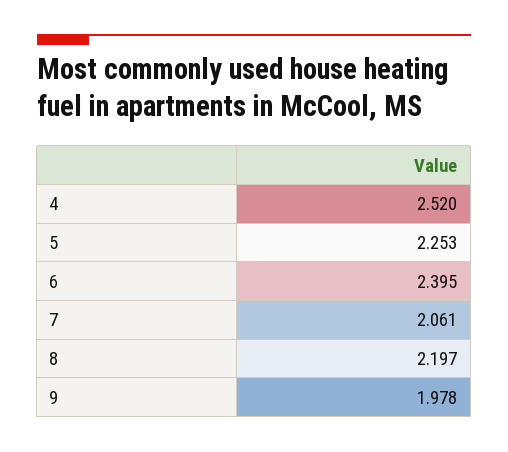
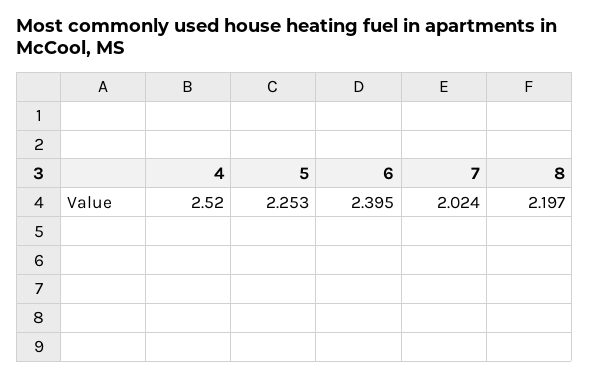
  {
    "4": 2.52,
    "5": 2.253,
    "6": 2.395,
-   "7": 2.061,
+   "7": 2.024,
-   "8": 2.197,
+   "8": 2.197
-   "9": 1.978
  }

